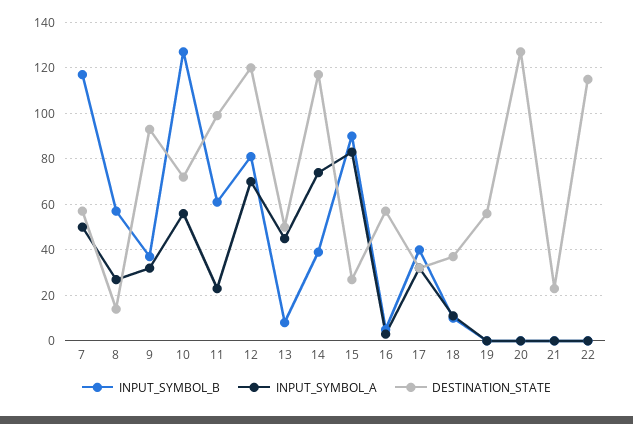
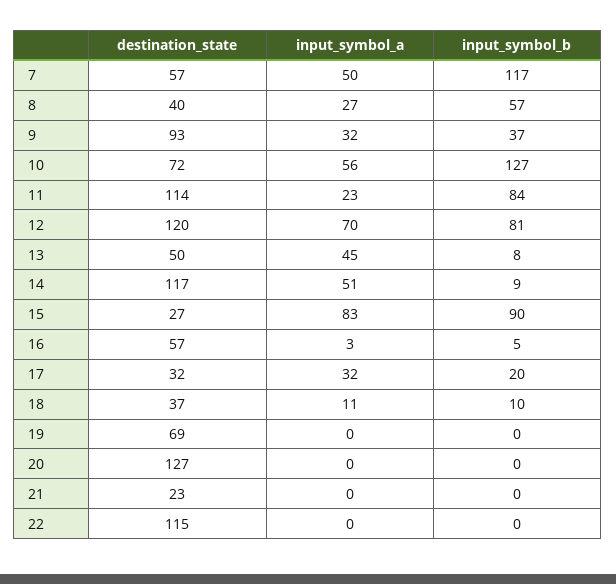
  {
    "INPUT_SYMBOL_B": {
      "7": 117,
      "8": 57,
      "9": 37,
      "10": 127,
-     "11": 60,
+     "11": 84,
      "12": 81,
      "13": 8,
-     "14": 40,
+     "14": 9,
      "15": 90,
      "16": 5,
-     "17": 40,
+     "17": 20,
      "18": 10,
      "19": 0,
      "20": 0,
      "21": 0,
      "22": 0
    },
    "INPUT_SYMBOL_A": {
      "7": 50,
      "8": 27,
      "9": 32,
      "10": 56,
      "11": 23,
      "12": 70,
      "13": 45,
-     "14": 75,
+     "14": 51,
      "15": 83,
      "16": 3,
      "17": 32,
      "18": 11,
      "19": 0,
      "20": 0,
      "21": 0,
      "22": 0
    },
    "DESTINATION_STATE": {
      "7": 57,
-     "8": 15,
+     "8": 40,
      "9": 93,
      "10": 72,
-     "11": 100,
+     "11": 114,
      "12": 120,
      "13": 50,
      "14": 117,
      "15": 27,
      "16": 57,
      "17": 32,
      "18": 37,
-     "19": 55,
+     "19": 69,
      "20": 127,
      "21": 23,
      "22": 115
    }
  }

